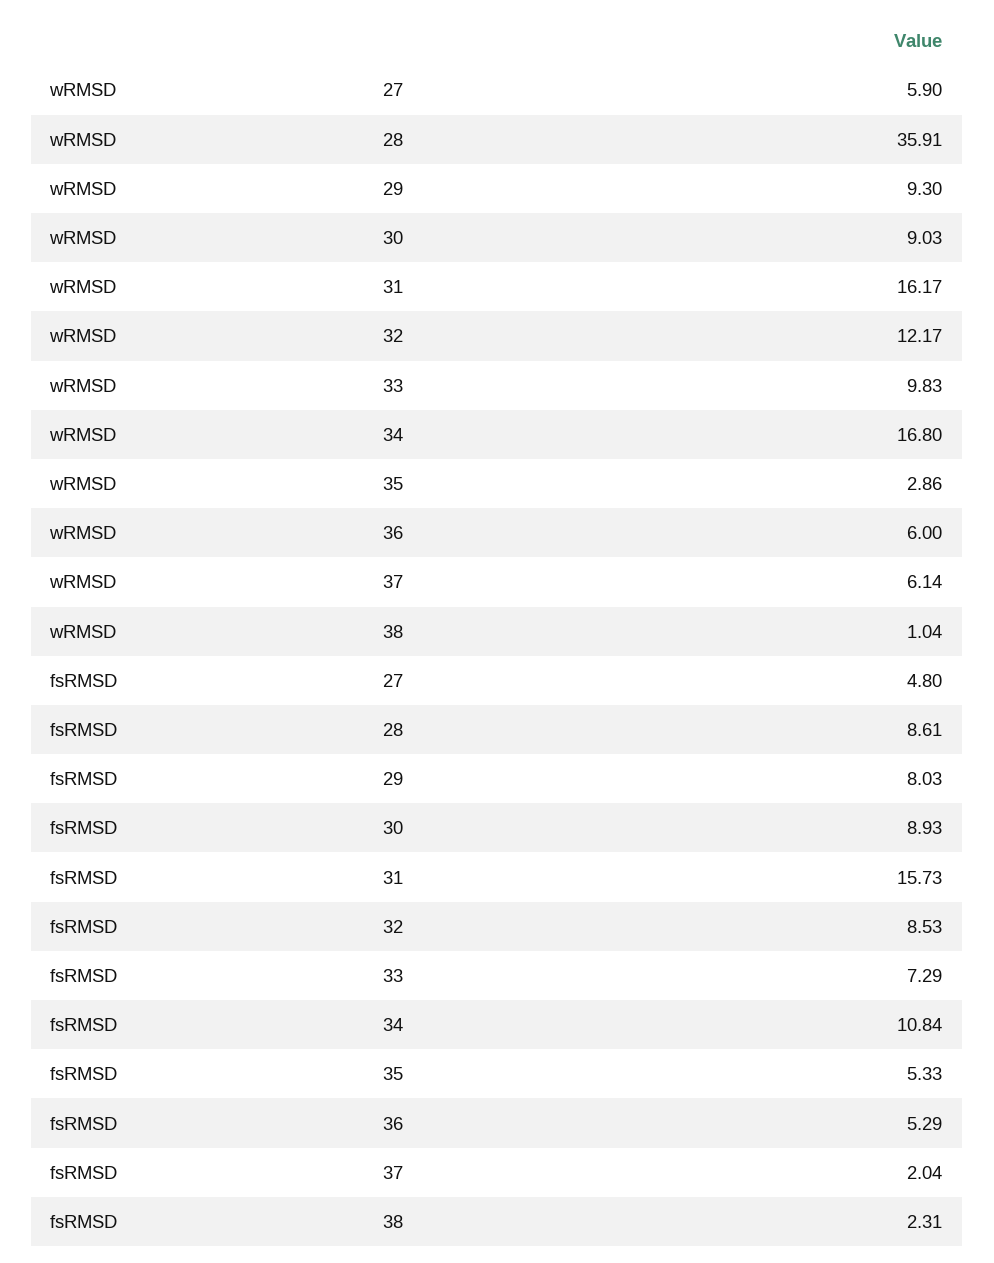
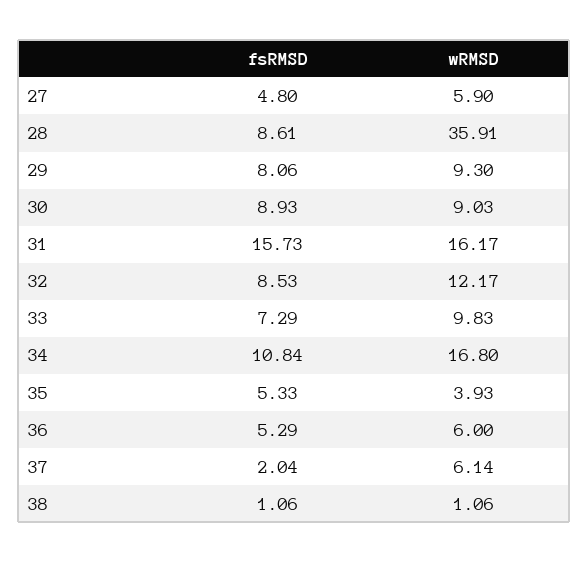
  {
    "wRMSD": {
      "27": 5.9,
      "28": 35.91,
      "29": 9.3,
      "30": 9.03,
      "31": 16.17,
      "32": 12.17,
      "33": 9.83,
      "34": 16.8,
-     "35": 2.86,
+     "35": 3.93,
      "36": 6,
      "37": 6.14,
-     "38": 1.04
+     "38": 1.06
    },
    "fsRMSD": {
      "27": 4.8,
      "28": 8.61,
-     "29": 8.03,
+     "29": 8.06,
      "30": 8.93,
      "31": 15.73,
      "32": 8.53,
      "33": 7.29,
      "34": 10.84,
      "35": 5.33,
      "36": 5.29,
      "37": 2.04,
-     "38": 2.31
+     "38": 1.06
    }
  }

